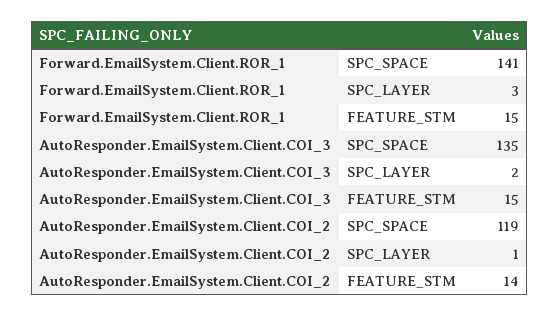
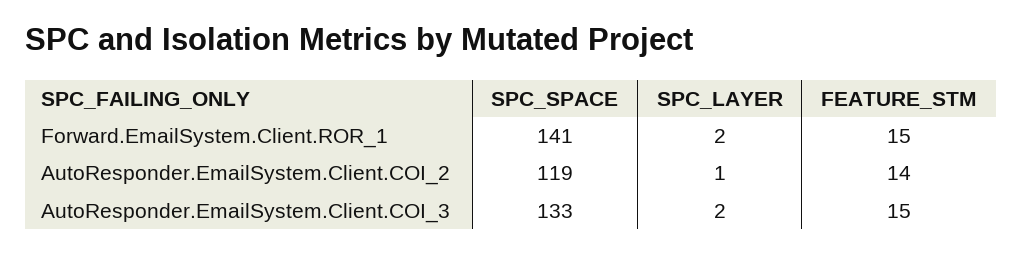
  {
    "Forward.EmailSystem.Client.ROR_1": {
      "SPC_SPACE": 141,
-     "SPC_LAYER": 3,
+     "SPC_LAYER": 2,
      "FEATURE_STM": 15
    },
    "AutoResponder.EmailSystem.Client.COI_3": {
-     "SPC_SPACE": 135,
+     "SPC_SPACE": 133,
      "SPC_LAYER": 2,
      "FEATURE_STM": 15
    },
    "AutoResponder.EmailSystem.Client.COI_2": {
      "SPC_SPACE": 119,
      "SPC_LAYER": 1,
      "FEATURE_STM": 14
    }
  }

